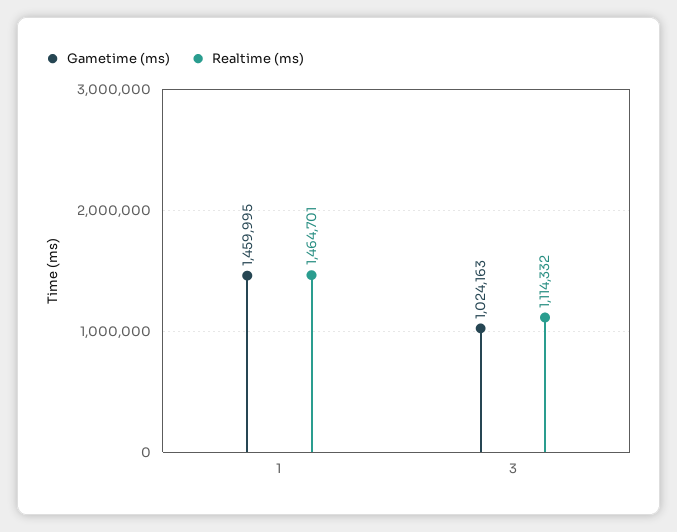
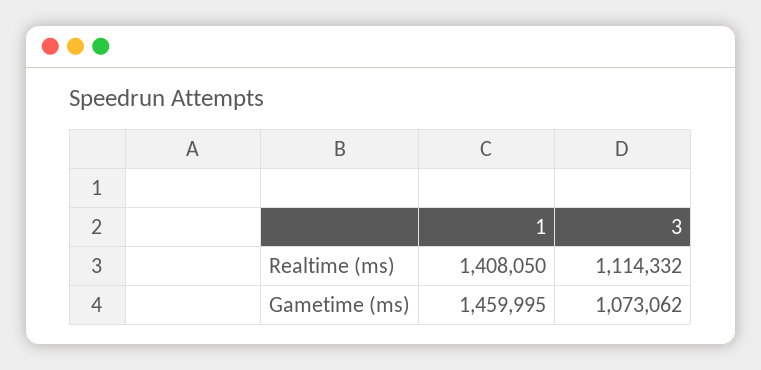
  {
    "Gametime (ms)": {
      "1": 1459995,
-     "3": 1024163
+     "3": 1073062
    },
    "Realtime (ms)": {
-     "1": 1464701,
+     "1": 1408050,
      "3": 1114332
    }
  }

